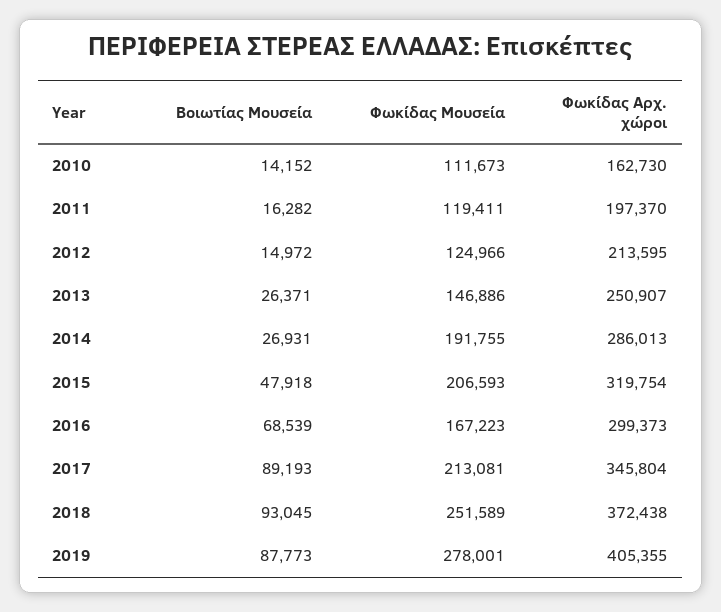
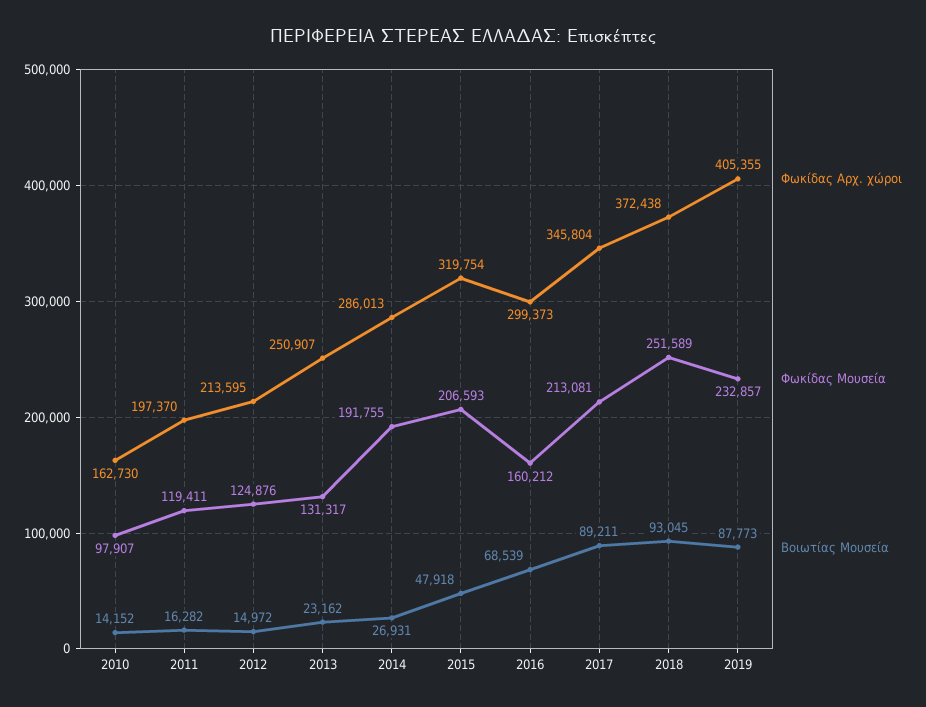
  {
    "Βοιωτίας Μουσεία": {
      "2010": 14152,
      "2011": 16282,
      "2012": 14972,
-     "2013": 26371,
+     "2013": 23162,
      "2014": 26931,
      "2015": 47918,
      "2016": 68539,
-     "2017": 89193,
+     "2017": 89211,
      "2018": 93045,
      "2019": 87773
    },
    "Φωκίδας Μουσεία": {
-     "2010": 111673,
+     "2010": 97907,
      "2011": 119411,
-     "2012": 124966,
+     "2012": 124876,
-     "2013": 146886,
+     "2013": 131317,
      "2014": 191755,
      "2015": 206593,
-     "2016": 167223,
+     "2016": 160212,
      "2017": 213081,
      "2018": 251589,
-     "2019": 278001
+     "2019": 232857
    },
    "Φωκίδας Αρχ. χώροι": {
      "2010": 162730,
      "2011": 197370,
      "2012": 213595,
      "2013": 250907,
      "2014": 286013,
      "2015": 319754,
      "2016": 299373,
      "2017": 345804,
      "2018": 372438,
      "2019": 405355
    }
  }

